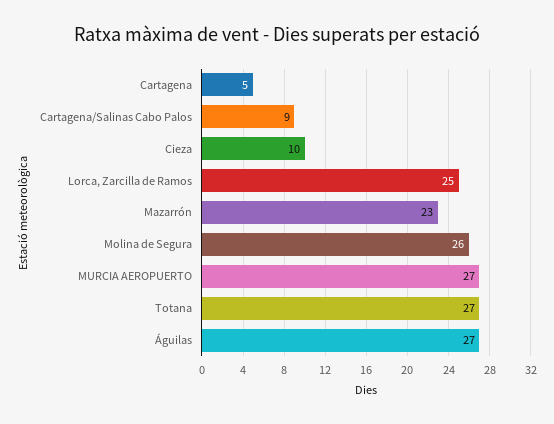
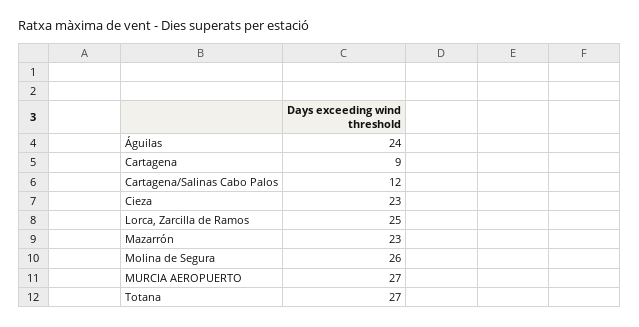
  {
-   "Cartagena": 5,
+   "Cartagena": 9,
-   "Cartagena/Salinas Cabo Palos": 9,
+   "Cartagena/Salinas Cabo Palos": 12,
-   "Cieza": 10,
+   "Cieza": 23,
    "Lorca, Zarcilla de Ramos": 25,
    "Mazarrón": 23,
    "Molina de Segura": 26,
    "MURCIA AEROPUERTO": 27,
    "Totana": 27,
-   "Águilas": 27
+   "Águilas": 24
  }

